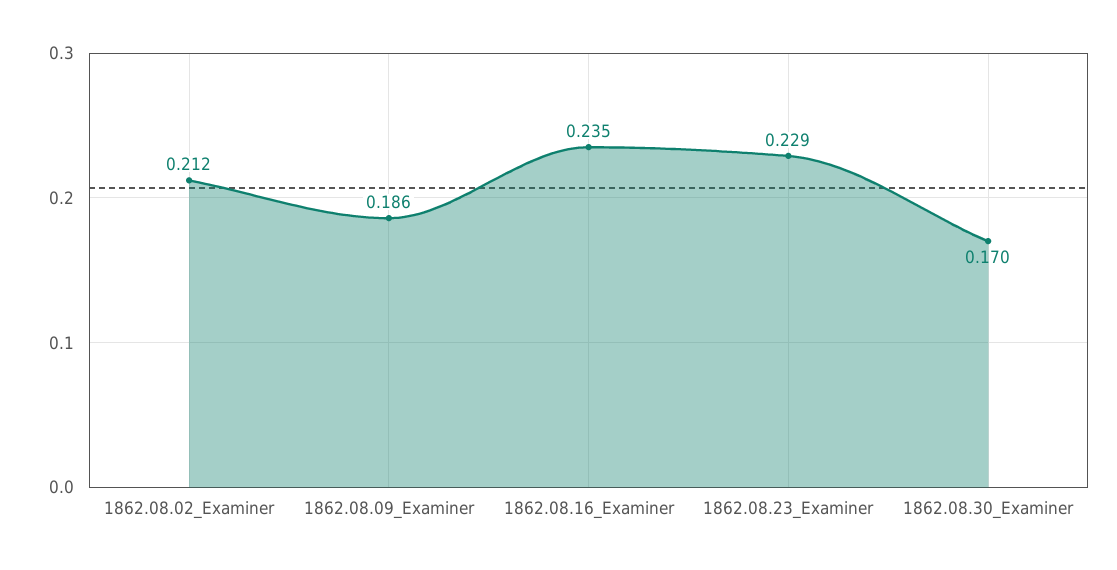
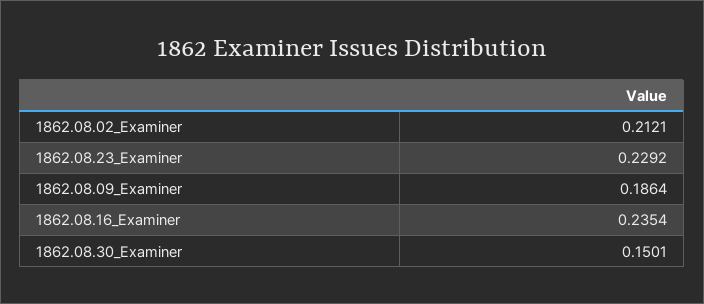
  {
    "1862.08.02_Examiner": 0.2121,
    "1862.08.09_Examiner": 0.1864,
    "1862.08.16_Examiner": 0.2354,
    "1862.08.23_Examiner": 0.2292,
-   "1862.08.30_Examiner": 0.17
+   "1862.08.30_Examiner": 0.1501
  }

